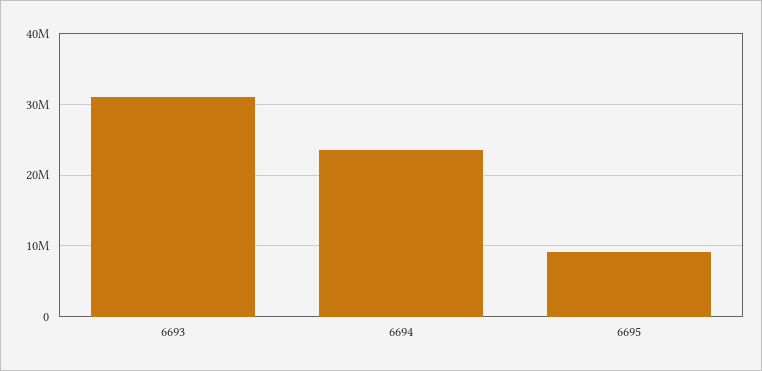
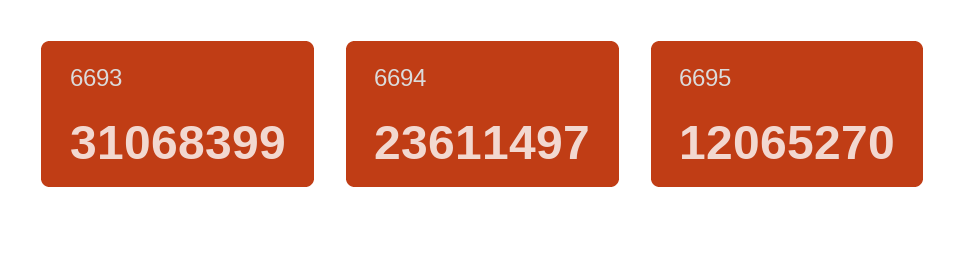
  {
    "6693": 31068399,
    "6694": 23611497,
-   "6695": 9000000
+   "6695": 12065270
  }

